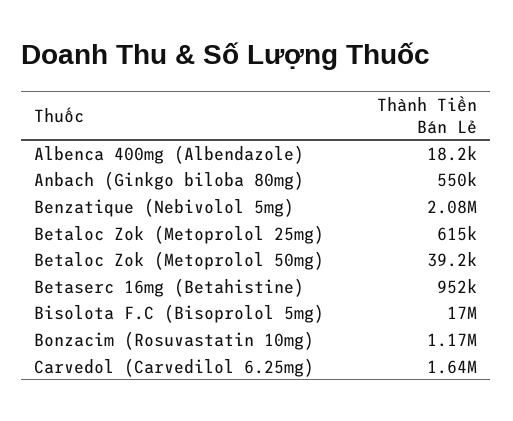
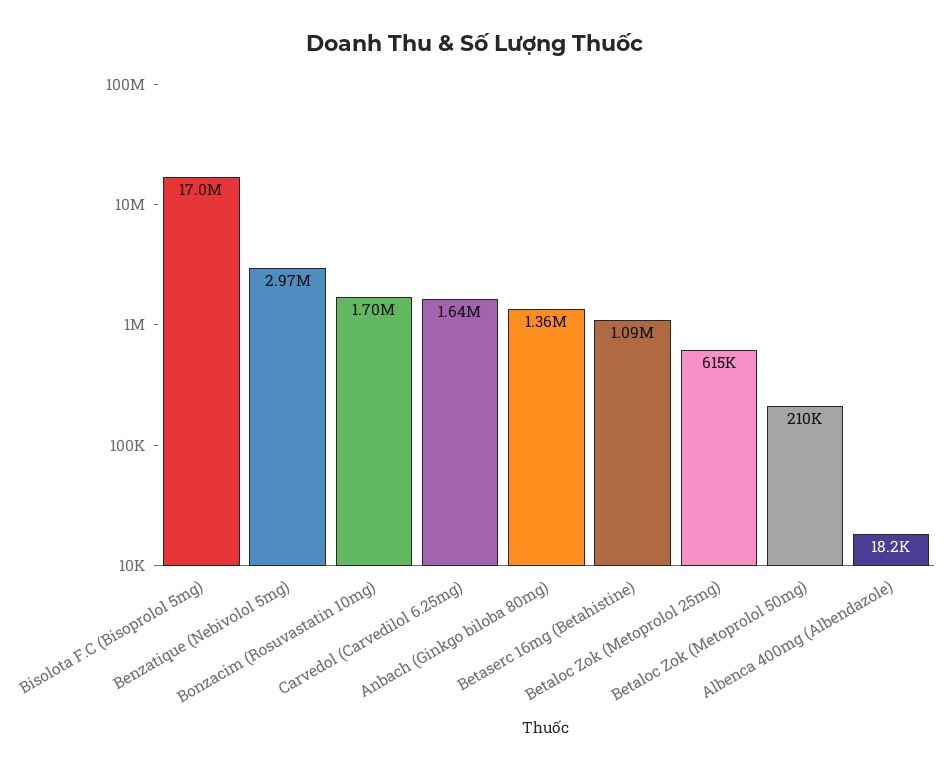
  {
    "Albenca 400mg (Albendazole)": 18200,
-   "Anbach (Ginkgo biloba 80mg)": 550000,
+   "Anbach (Ginkgo biloba 80mg)": 1360000,
-   "Benzatique (Nebivolol 5mg)": 2080000,
+   "Benzatique (Nebivolol 5mg)": 2970000,
    "Betaloc Zok (Metoprolol 25mg)": 615000,
-   "Betaloc Zok (Metoprolol 50mg)": 39200,
+   "Betaloc Zok (Metoprolol 50mg)": 210000,
-   "Betaserc 16mg (Betahistine)": 952000,
+   "Betaserc 16mg (Betahistine)": 1090000,
    "Bisolota F.C (Bisoprolol 5mg)": 17000000,
-   "Bonzacim (Rosuvastatin 10mg)": 1170000,
+   "Bonzacim (Rosuvastatin 10mg)": 1700000,
    "Carvedol (Carvedilol 6.25mg)": 1640000
  }

